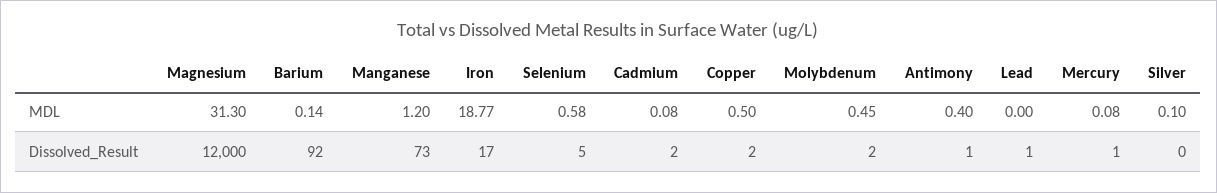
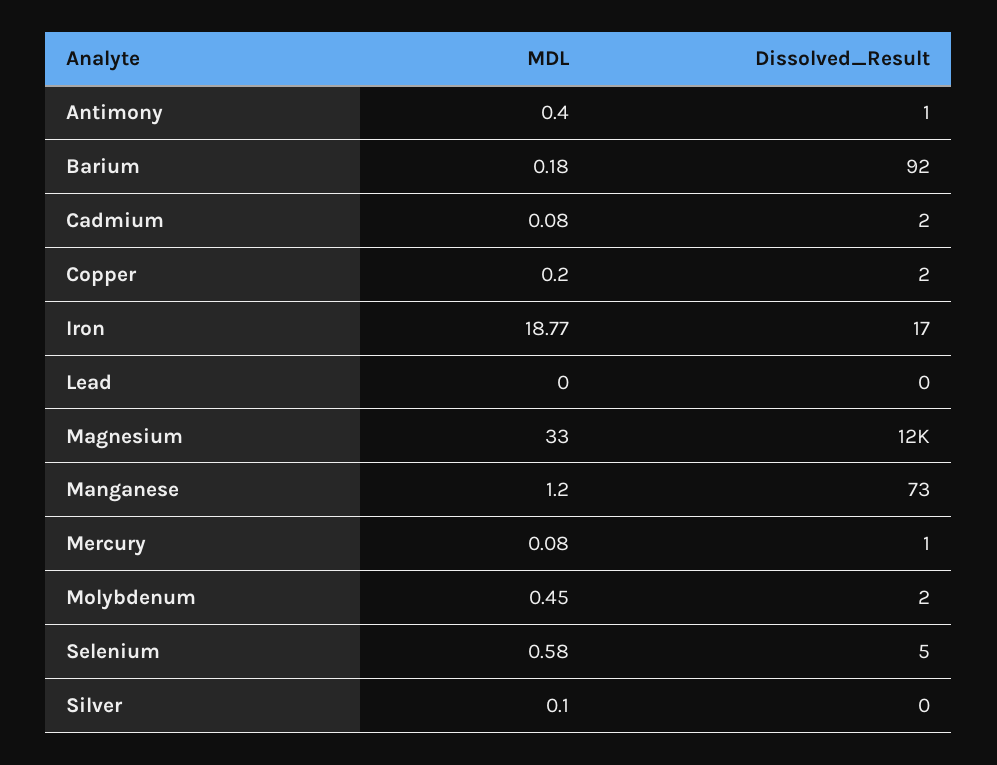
  {
    "Magnesium": {
-     "MDL": 31.3,
+     "MDL": 33,
      "Dissolved_Result": 12000
    },
    "Barium": {
-     "MDL": 0.14,
+     "MDL": 0.18,
      "Dissolved_Result": 92
    },
    "Manganese": {
      "MDL": 1.2,
      "Dissolved_Result": 73
    },
    "Iron": {
      "MDL": 18.77,
      "Dissolved_Result": 17
    },
    "Selenium": {
      "MDL": 0.58,
      "Dissolved_Result": 5
    },
    "Cadmium": {
      "MDL": 0.08,
      "Dissolved_Result": 2
    },
    "Copper": {
-     "MDL": 0.5,
+     "MDL": 0.2,
      "Dissolved_Result": 2
    },
    "Molybdenum": {
      "MDL": 0.45,
      "Dissolved_Result": 2
    },
    "Antimony": {
      "MDL": 0.4,
      "Dissolved_Result": 1
    },
    "Lead": {
      "MDL": 0,
-     "Dissolved_Result": 1
+     "Dissolved_Result": 0
    },
    "Mercury": {
      "MDL": 0.08,
      "Dissolved_Result": 1
    },
    "Silver": {
      "MDL": 0.1,
      "Dissolved_Result": 0
    }
  }

